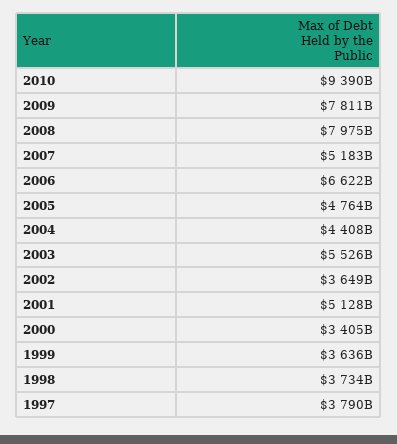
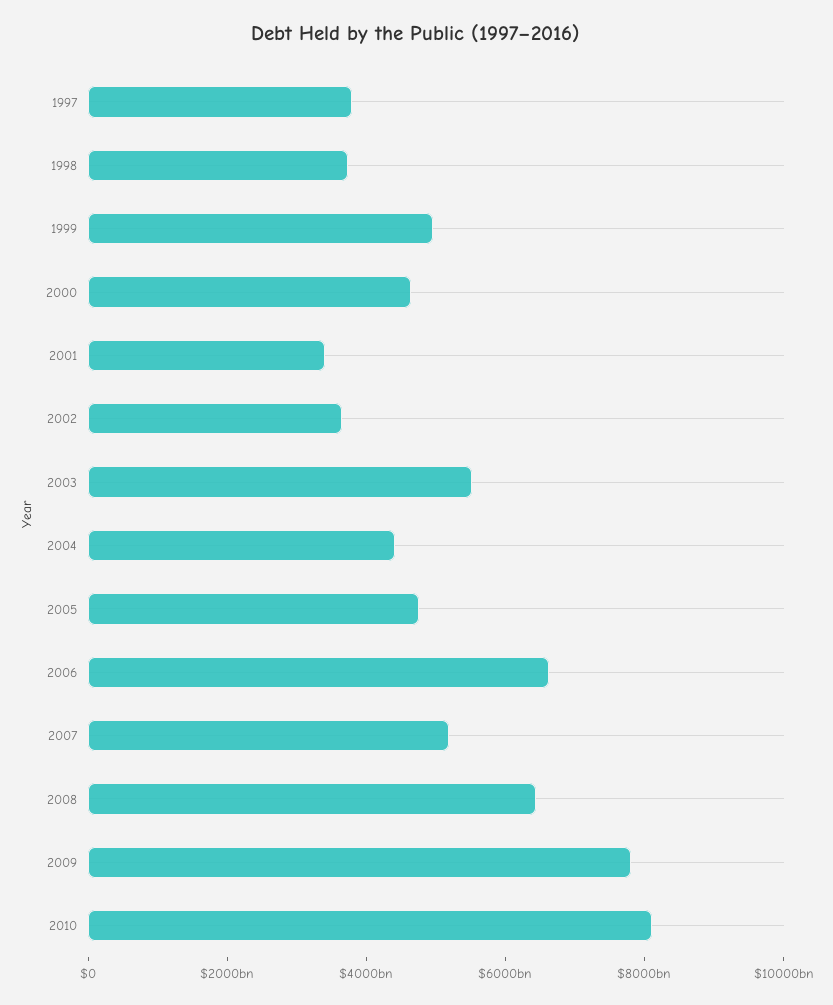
  {
-   "2010": 9390000000000,
+   "2010": 8000000000000,
    "2009": 7811000000000,
-   "2008": 7975000000000,
+   "2008": 6500000000000,
    "2007": 5183000000000,
    "2006": 6622000000000,
    "2005": 4764000000000,
    "2004": 4408000000000,
    "2003": 5526000000000,
    "2002": 3649000000000,
-   "2001": 5128000000000,
+   "2001": 3500000000000,
-   "2000": 3405000000000,
+   "2000": 4500000000000,
-   "1999": 3636000000000,
+   "1999": 5000000000000,
    "1998": 3734000000000,
    "1997": 3790000000000
  }

